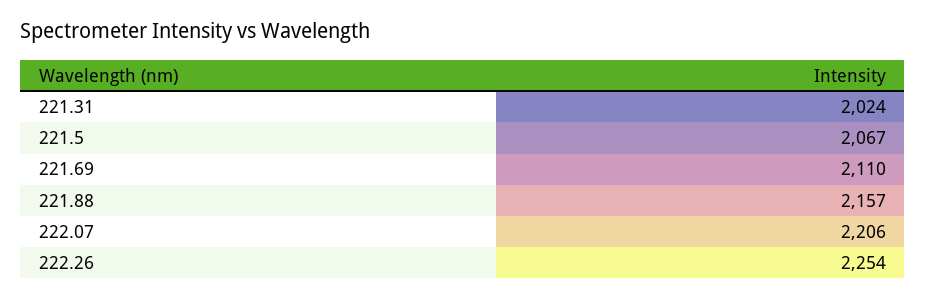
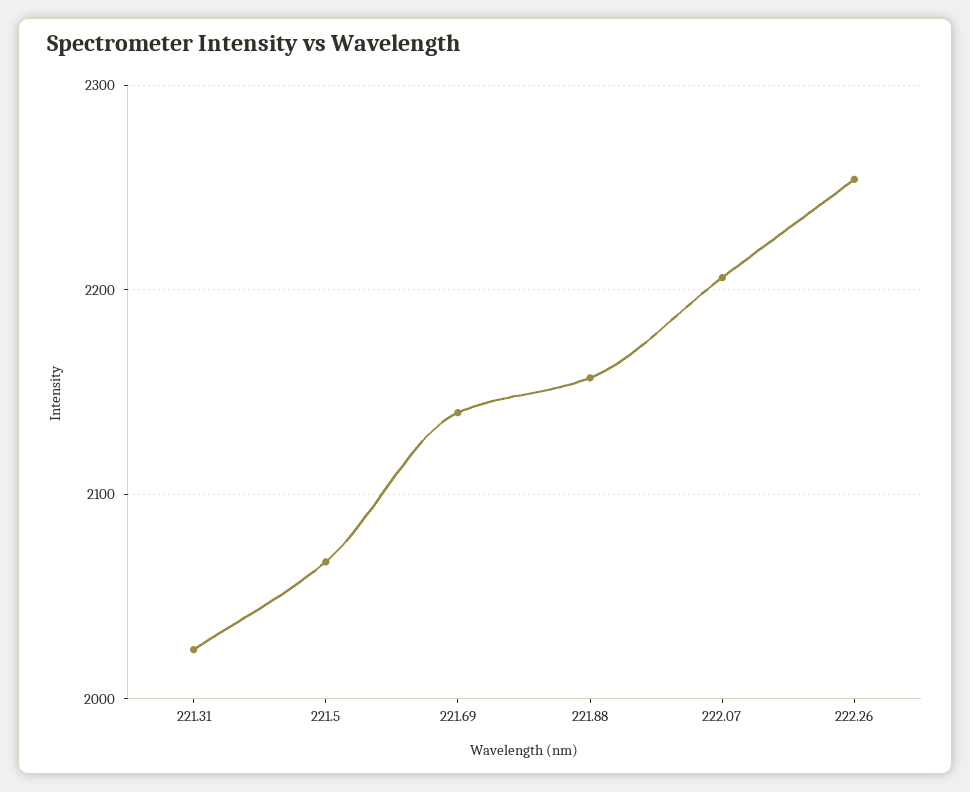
  {
    "221.31": 2024,
    "221.5": 2067,
-   "221.69": 2110,
+   "221.69": 2140,
    "221.88": 2157,
    "222.07": 2206,
    "222.26": 2254
  }

